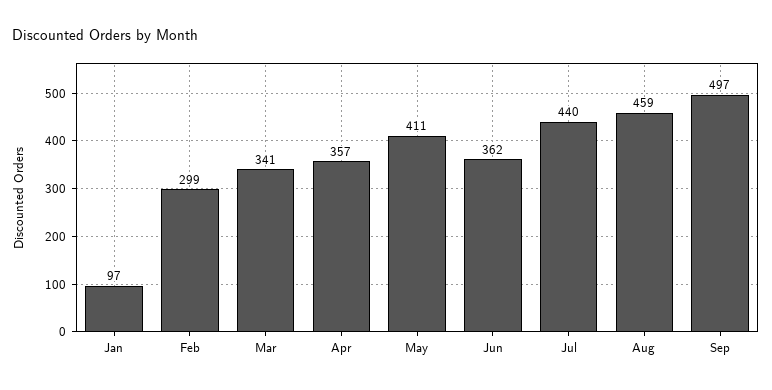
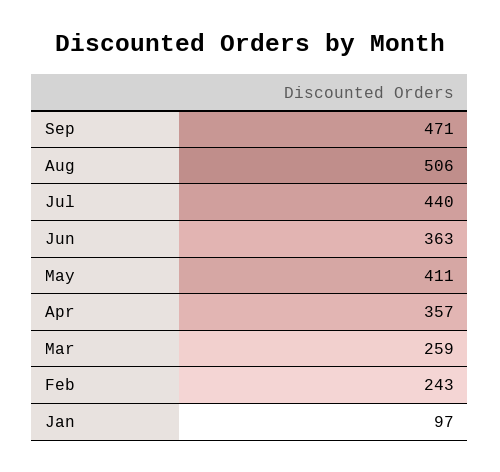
  {
    "Jan": 97,
-   "Feb": 299,
+   "Feb": 243,
-   "Mar": 341,
+   "Mar": 259,
    "Apr": 357,
    "May": 411,
-   "Jun": 362,
+   "Jun": 363,
    "Jul": 440,
-   "Aug": 459,
+   "Aug": 506,
-   "Sep": 497
+   "Sep": 471
  }

